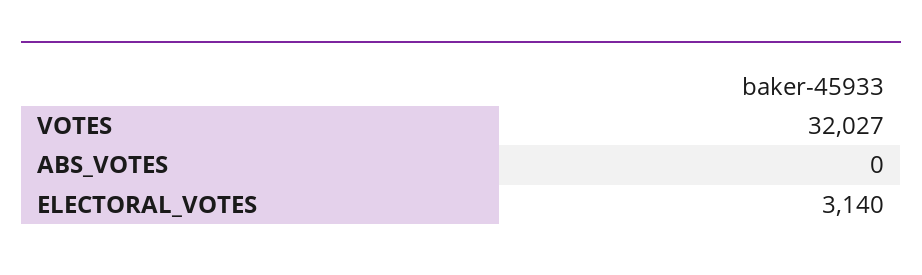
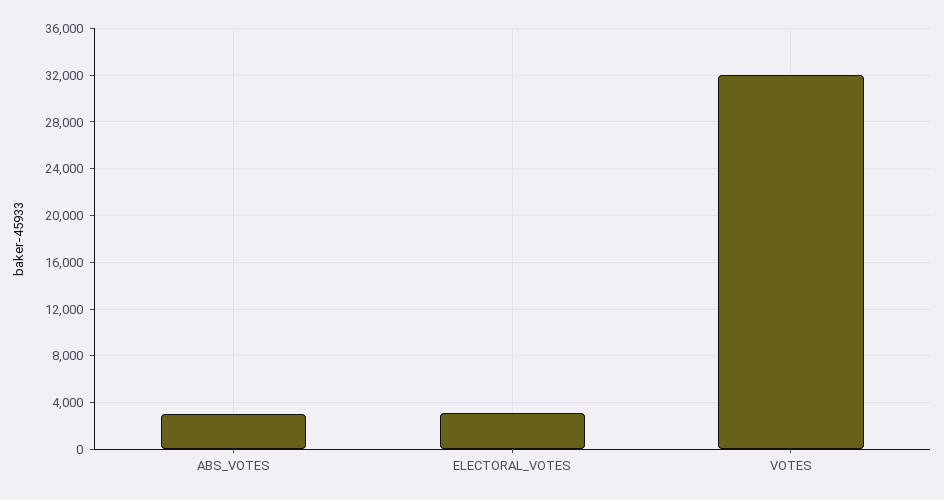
  {
    "VOTES": 32027,
-   "ABS_VOTES": 0,
+   "ABS_VOTES": 3000,
    "ELECTORAL_VOTES": 3140
  }

